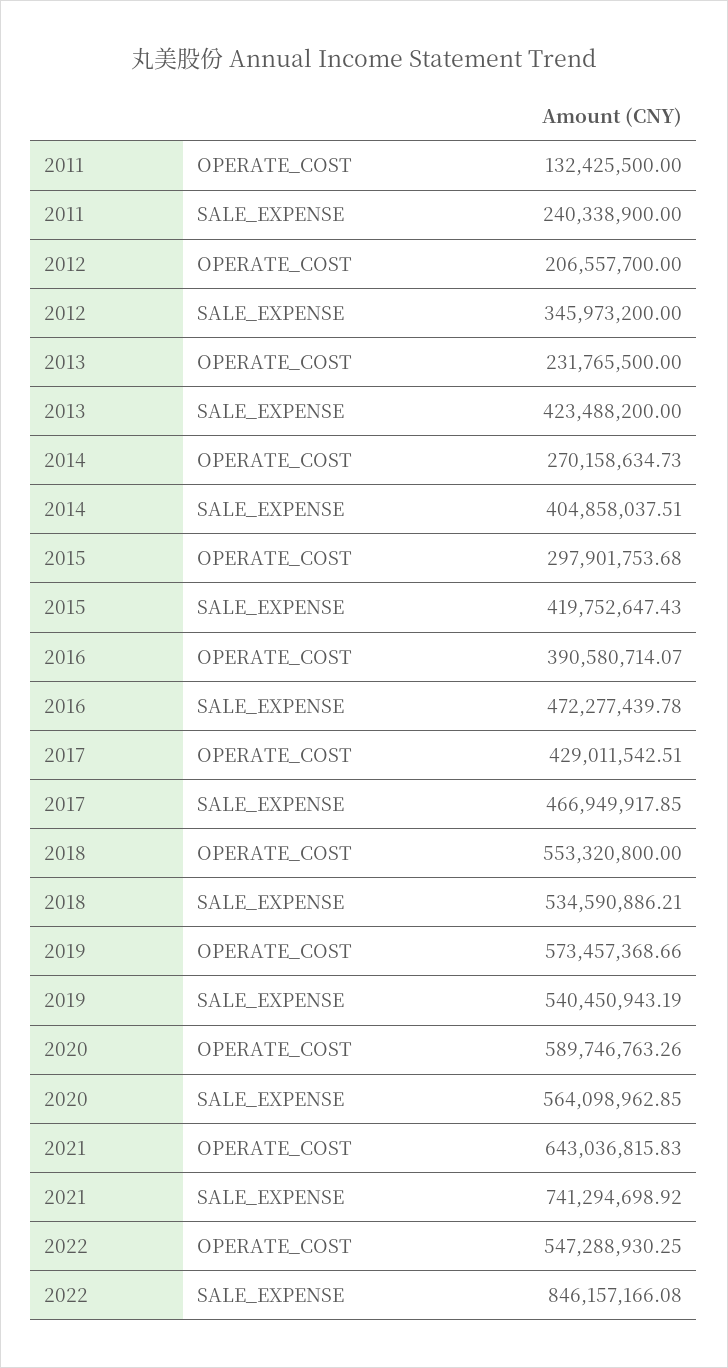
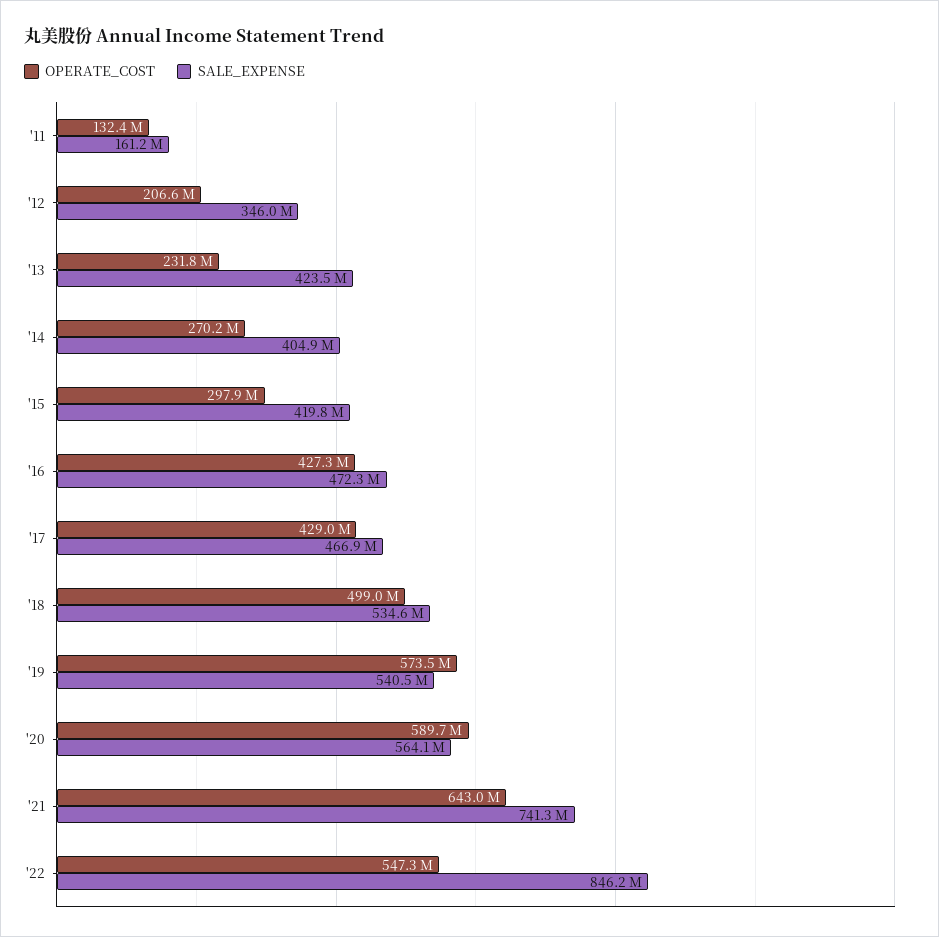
  {
    "OPERATE_COST": {
      "2011": 132425500,
      "2012": 206557700,
      "2013": 231765500,
      "2014": 270158634.73,
      "2015": 297901753.68,
-     "2016": 390580714.07,
+     "2016": 427300000,
      "2017": 429011542.51,
-     "2018": 553320800,
+     "2018": 499000000,
      "2019": 573457368.66,
      "2020": 589746763.26,
      "2021": 643036815.83,
      "2022": 547288930.25
    },
    "SALE_EXPENSE": {
-     "2011": 240338900,
+     "2011": 161200000,
      "2012": 345973200,
      "2013": 423488200,
      "2014": 404858037.51,
      "2015": 419752647.43,
      "2016": 472277439.78,
      "2017": 466949917.85,
      "2018": 534590886.21,
      "2019": 540450943.19,
      "2020": 564098962.85,
      "2021": 741294698.92,
      "2022": 846157166.08
    }
  }

